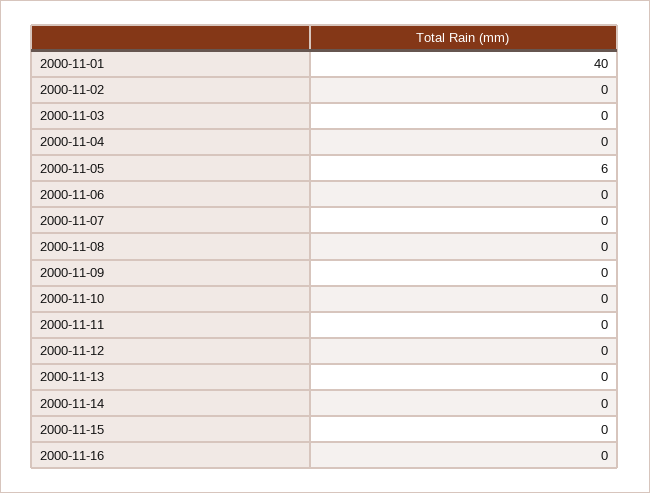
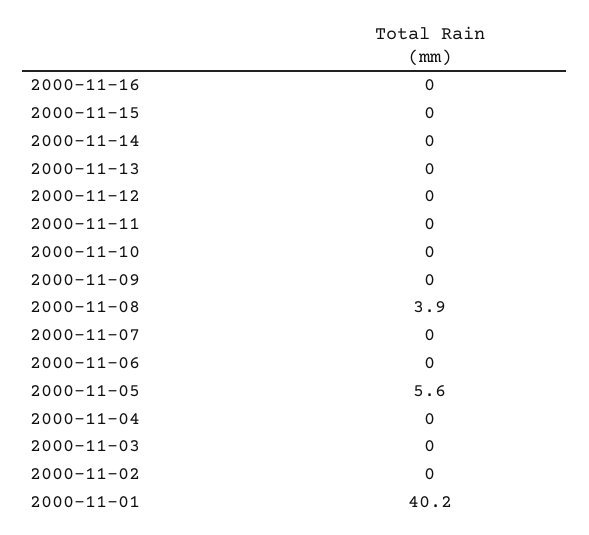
  {
    "2000-11-01": 40.2,
    "2000-11-02": 0,
    "2000-11-03": 0,
    "2000-11-04": 0,
    "2000-11-05": 5.6,
    "2000-11-06": 0,
    "2000-11-07": 0,
-   "2000-11-08": 0,
+   "2000-11-08": 3.9,
    "2000-11-09": 0,
    "2000-11-10": 0,
    "2000-11-11": 0,
    "2000-11-12": 0,
    "2000-11-13": 0,
    "2000-11-14": 0,
    "2000-11-15": 0,
    "2000-11-16": 0
  }

